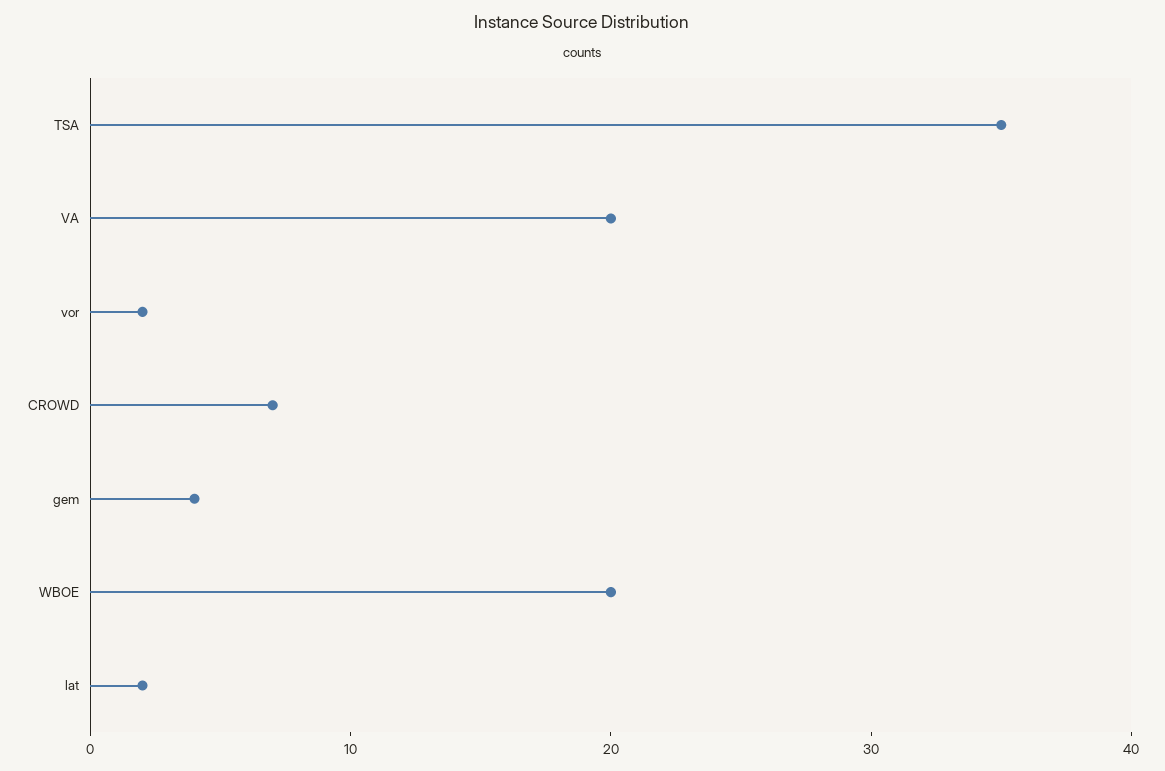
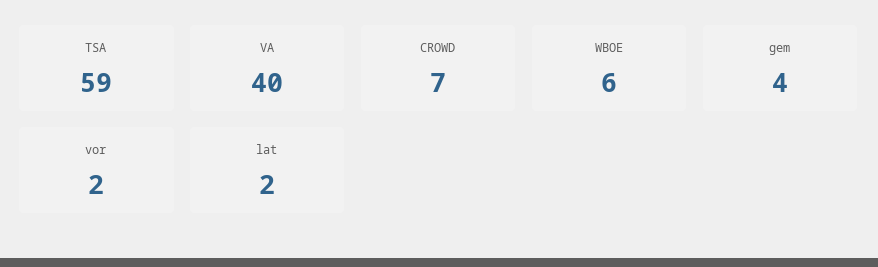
  {
-   "TSA": 35,
+   "TSA": 59,
-   "VA": 20,
+   "VA": 40,
    "vor": 2,
    "CROWD": 7,
    "gem": 4,
-   "WBOE": 20,
+   "WBOE": 6,
    "lat": 2
  }

